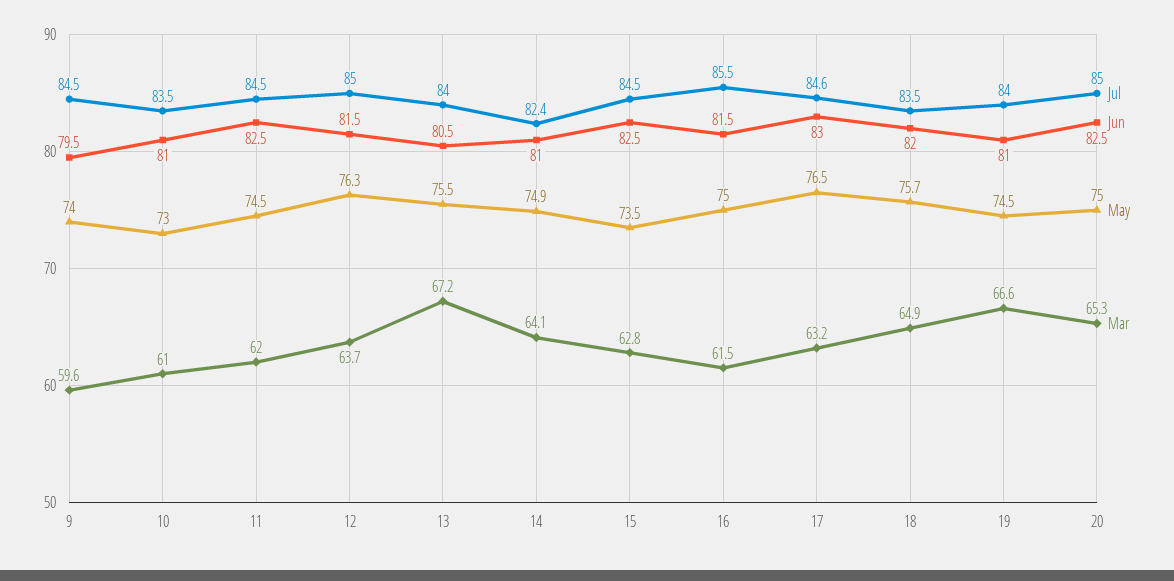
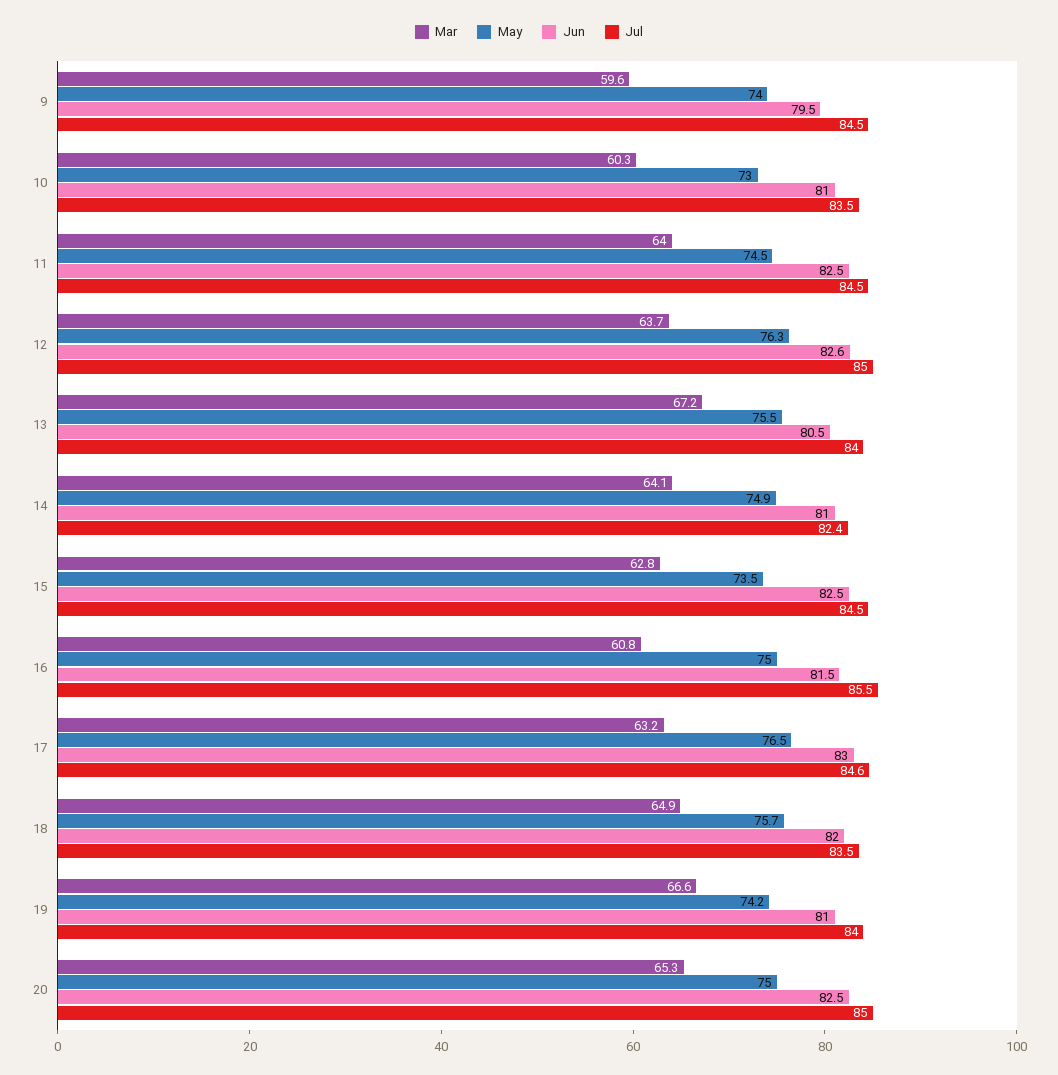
  {
    "Jul": {
      "9": 84.5,
      "10": 83.5,
      "11": 84.5,
      "12": 85,
      "13": 84,
      "14": 82.4,
      "15": 84.5,
      "16": 85.5,
      "17": 84.6,
      "18": 83.5,
      "19": 84,
      "20": 85
    },
    "Jun": {
      "9": 79.5,
      "10": 81,
      "11": 82.5,
-     "12": 81.5,
+     "12": 82.6,
      "13": 80.5,
      "14": 81,
      "15": 82.5,
      "16": 81.5,
      "17": 83,
      "18": 82,
      "19": 81,
      "20": 82.5
    },
    "May": {
      "9": 74,
      "10": 73,
      "11": 74.5,
      "12": 76.3,
      "13": 75.5,
      "14": 74.9,
      "15": 73.5,
      "16": 75,
      "17": 76.5,
      "18": 75.7,
-     "19": 74.5,
+     "19": 74.2,
      "20": 75
    },
    "Mar": {
      "9": 59.6,
-     "10": 61,
+     "10": 60.3,
-     "11": 62,
+     "11": 64,
      "12": 63.7,
      "13": 67.2,
      "14": 64.1,
      "15": 62.8,
-     "16": 61.5,
+     "16": 60.8,
      "17": 63.2,
      "18": 64.9,
      "19": 66.6,
      "20": 65.3
    }
  }

